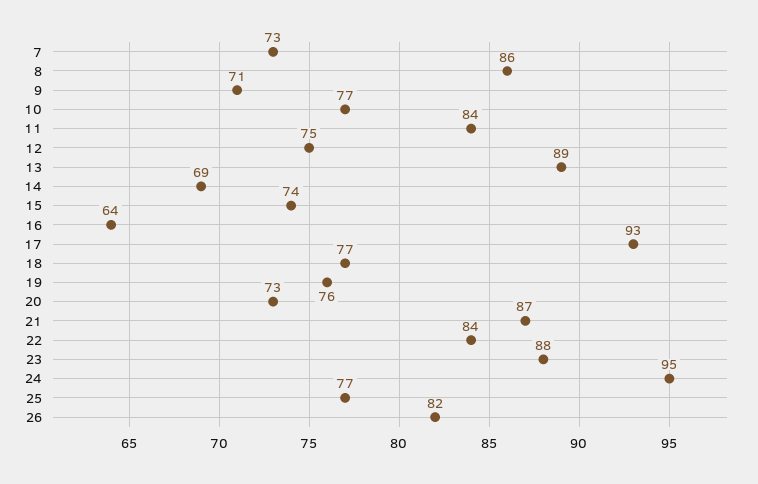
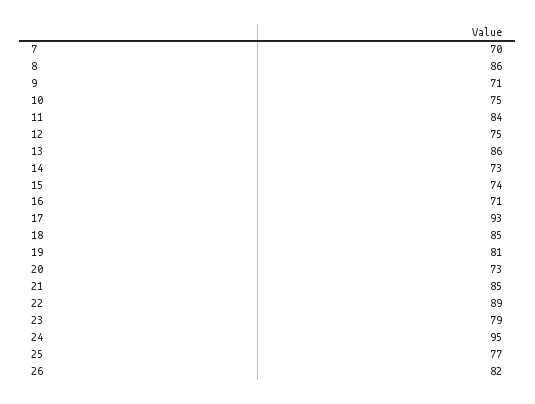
  {
-   "7": 73,
+   "7": 70,
    "8": 86,
    "9": 71,
-   "10": 77,
+   "10": 75,
    "11": 84,
    "12": 75,
-   "13": 89,
+   "13": 86,
-   "14": 69,
+   "14": 73,
    "15": 74,
-   "16": 64,
+   "16": 71,
    "17": 93,
-   "18": 77,
+   "18": 85,
-   "19": 76,
+   "19": 81,
    "20": 73,
-   "21": 87,
+   "21": 85,
-   "22": 84,
+   "22": 89,
-   "23": 88,
+   "23": 79,
    "24": 95,
    "25": 77,
    "26": 82
  }

